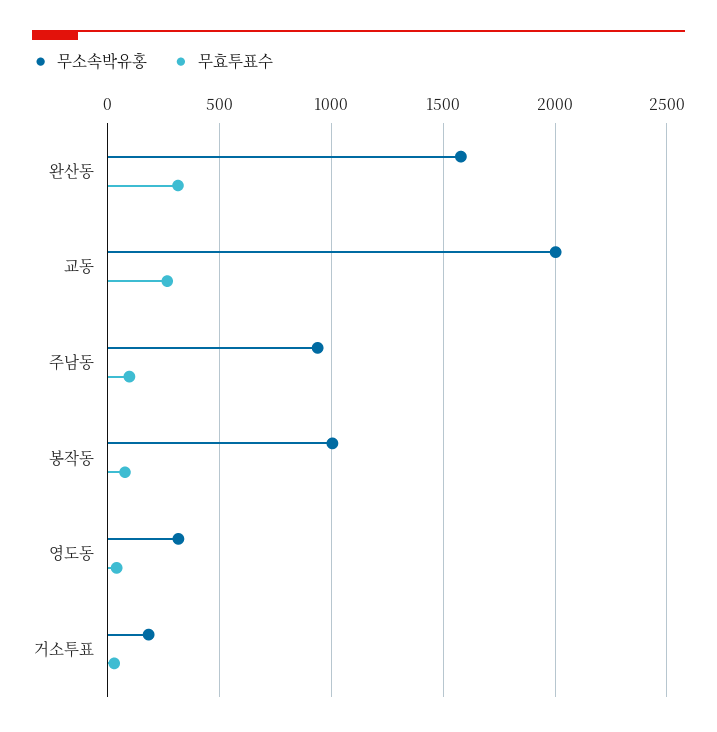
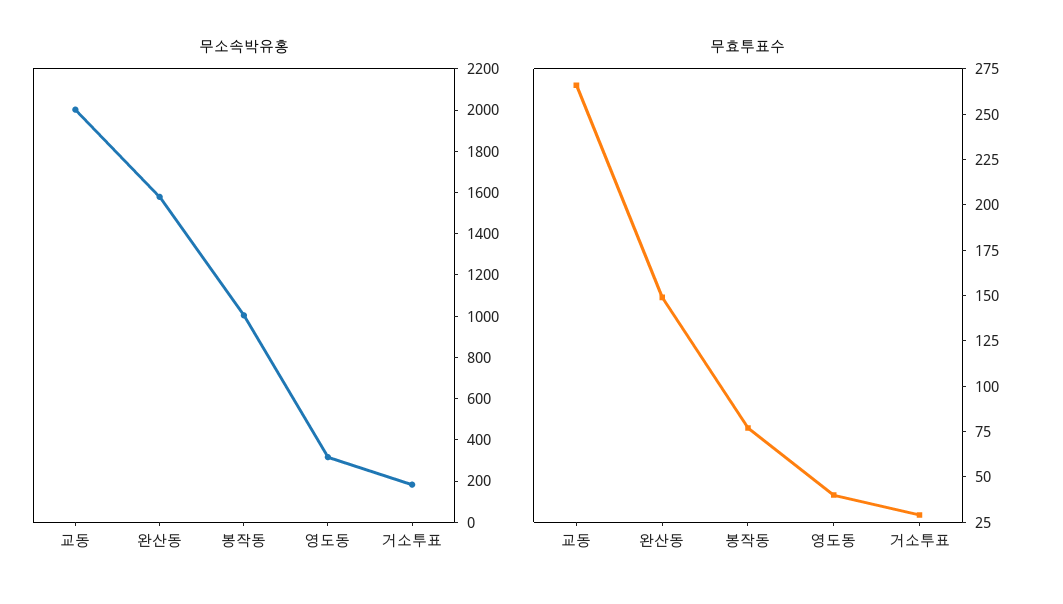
  {
    "무소속박유홍": {
      "완산동": 1600,
      "교동": 2000,
-     "주남동": 950,
      "봉작동": 1000,
      "영도동": 300,
      "거소투표": 200
    },
    "무효투표수": {
-     "완산동": 300,
+     "완산동": 150,
      "교동": 265,
-     "주남동": 100,
      "봉작동": 75,
      "영도동": 40,
      "거소투표": 30
    }
  }

